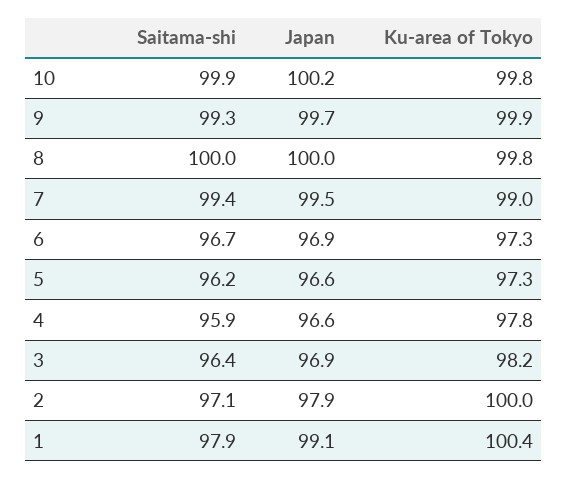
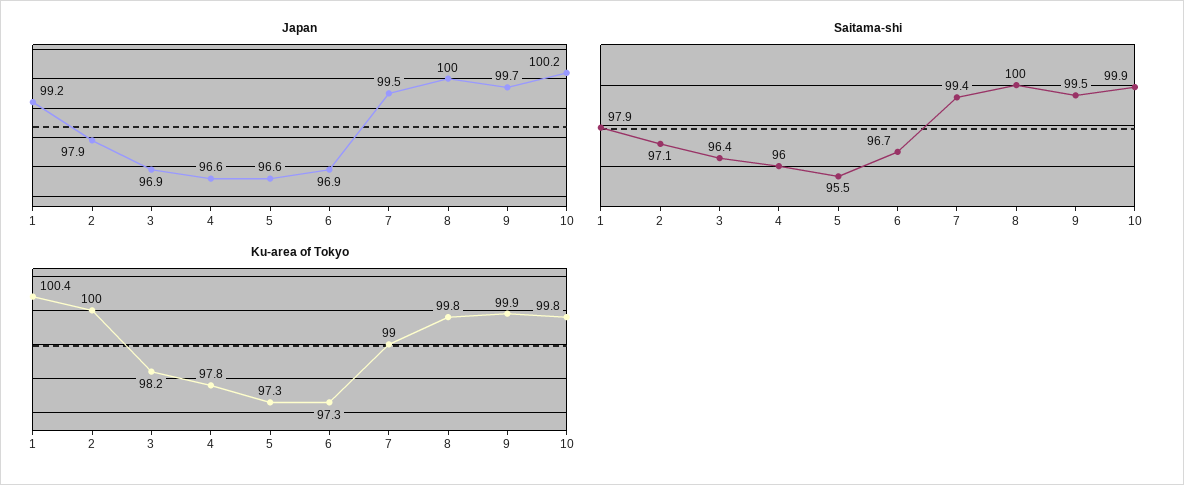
  {
    "Saitama-shi": {
      "10": 99.9,
-     "9": 99.3,
+     "9": 99.5,
      "8": 100,
      "7": 99.4,
      "6": 96.7,
-     "5": 96.2,
+     "5": 95.5,
-     "4": 95.9,
+     "4": 96,
      "3": 96.4,
      "2": 97.1,
      "1": 97.9
    },
    "Japan": {
      "10": 100.2,
      "9": 99.7,
      "8": 100,
      "7": 99.5,
      "6": 96.9,
      "5": 96.6,
      "4": 96.6,
      "3": 96.9,
      "2": 97.9,
-     "1": 99.1
+     "1": 99.2
    },
    "Ku-area of Tokyo": {
      "10": 99.8,
      "9": 99.9,
      "8": 99.8,
      "7": 99,
      "6": 97.3,
      "5": 97.3,
      "4": 97.8,
      "3": 98.2,
      "2": 100,
      "1": 100.4
    }
  }

